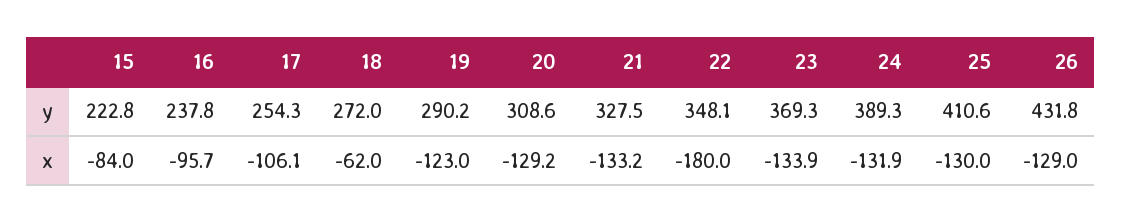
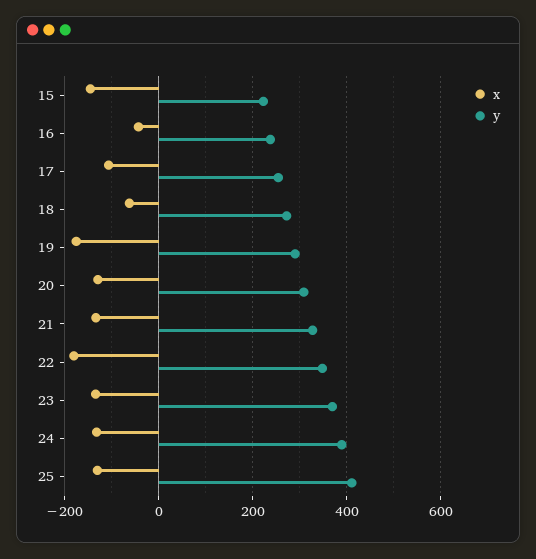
  {
    "y": {
      "15": 222.8,
      "16": 237.8,
      "17": 254.3,
      "18": 272,
      "19": 290.2,
      "20": 308.6,
      "21": 327.5,
      "22": 348.1,
      "23": 369.3,
      "24": 389.3,
-     "25": 410.6,
+     "25": 410.6
-     "26": 431.8
    },
    "x": {
-     "15": -84,
+     "15": -140,
-     "16": -95.7,
+     "16": -40,
      "17": -106.1,
      "18": -62,
-     "19": -123,
+     "19": -180,
      "20": -129.2,
      "21": -133.2,
      "22": -180,
      "23": -133.9,
      "24": -131.9,
-     "25": -130,
+     "25": -130
-     "26": -129
    }
  }

